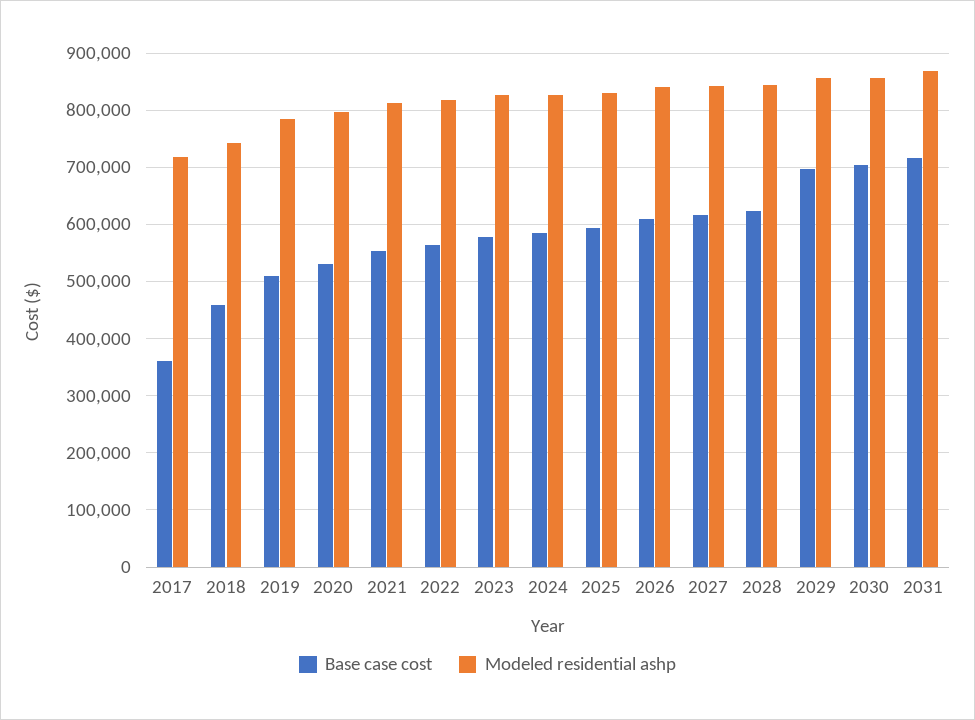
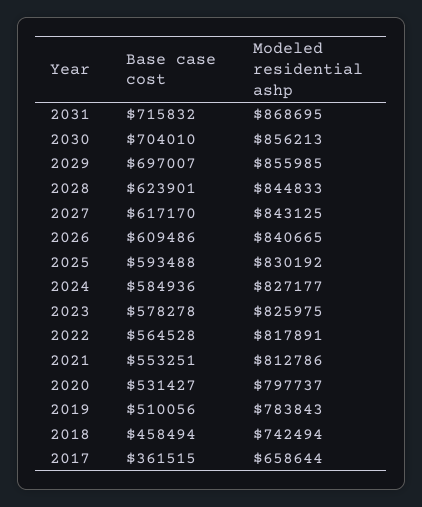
  {
    "Base case cost": {
      "2017": 361515,
      "2018": 458494,
      "2019": 510056,
      "2020": 531427,
      "2021": 553251,
      "2022": 564528,
      "2023": 578278,
      "2024": 584936,
      "2025": 593488,
      "2026": 609486,
      "2027": 617170,
      "2028": 623901,
      "2029": 697007,
      "2030": 704010,
      "2031": 715832
    },
    "Modeled residential ashp": {
-     "2017": 720000,
+     "2017": 658644,
      "2018": 742494,
      "2019": 783843,
      "2020": 797737,
      "2021": 812786,
      "2022": 817891,
      "2023": 825975,
      "2024": 827177,
      "2025": 830192,
      "2026": 840665,
      "2027": 843125,
      "2028": 844833,
      "2029": 855985,
      "2030": 856213,
      "2031": 868695
    }
  }

